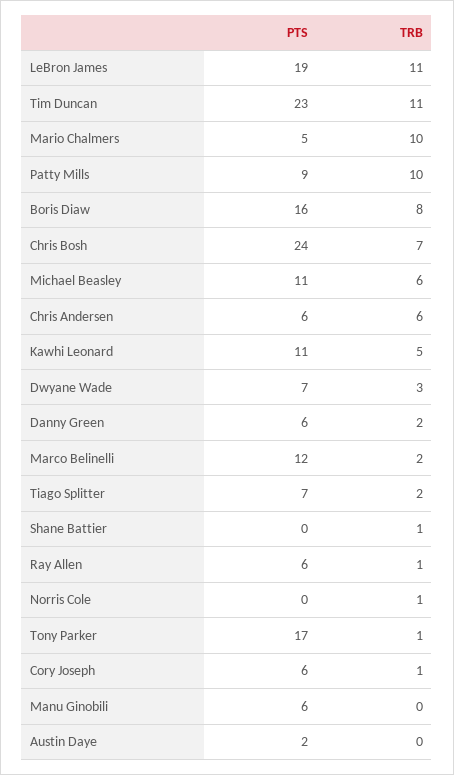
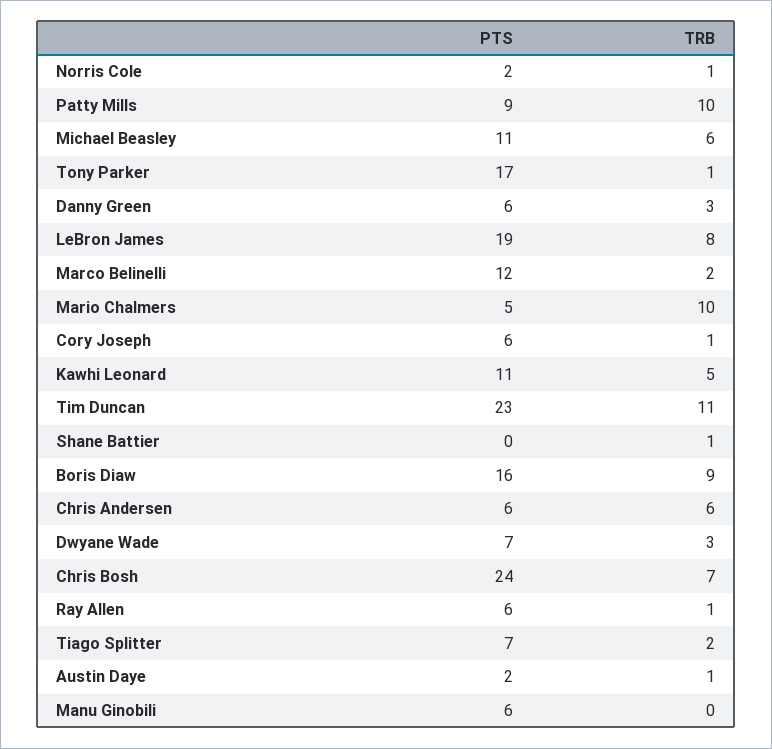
  {
    "PTS": {
      "LeBron James": 19,
      "Tim Duncan": 23,
      "Mario Chalmers": 5,
      "Patty Mills": 9,
      "Boris Diaw": 16,
      "Chris Bosh": 24,
      "Michael Beasley": 11,
      "Chris Andersen": 6,
      "Kawhi Leonard": 11,
      "Dwyane Wade": 7,
      "Danny Green": 6,
      "Marco Belinelli": 12,
      "Tiago Splitter": 7,
      "Shane Battier": 0,
      "Ray Allen": 6,
-     "Norris Cole": 0,
+     "Norris Cole": 2,
      "Tony Parker": 17,
      "Cory Joseph": 6,
      "Manu Ginobili": 6,
      "Austin Daye": 2
    },
    "TRB": {
-     "LeBron James": 11,
+     "LeBron James": 8,
      "Tim Duncan": 11,
      "Mario Chalmers": 10,
      "Patty Mills": 10,
-     "Boris Diaw": 8,
+     "Boris Diaw": 9,
      "Chris Bosh": 7,
      "Michael Beasley": 6,
      "Chris Andersen": 6,
      "Kawhi Leonard": 5,
      "Dwyane Wade": 3,
-     "Danny Green": 2,
+     "Danny Green": 3,
      "Marco Belinelli": 2,
      "Tiago Splitter": 2,
      "Shane Battier": 1,
      "Ray Allen": 1,
      "Norris Cole": 1,
      "Tony Parker": 1,
      "Cory Joseph": 1,
      "Manu Ginobili": 0,
-     "Austin Daye": 0
+     "Austin Daye": 1
    }
  }

